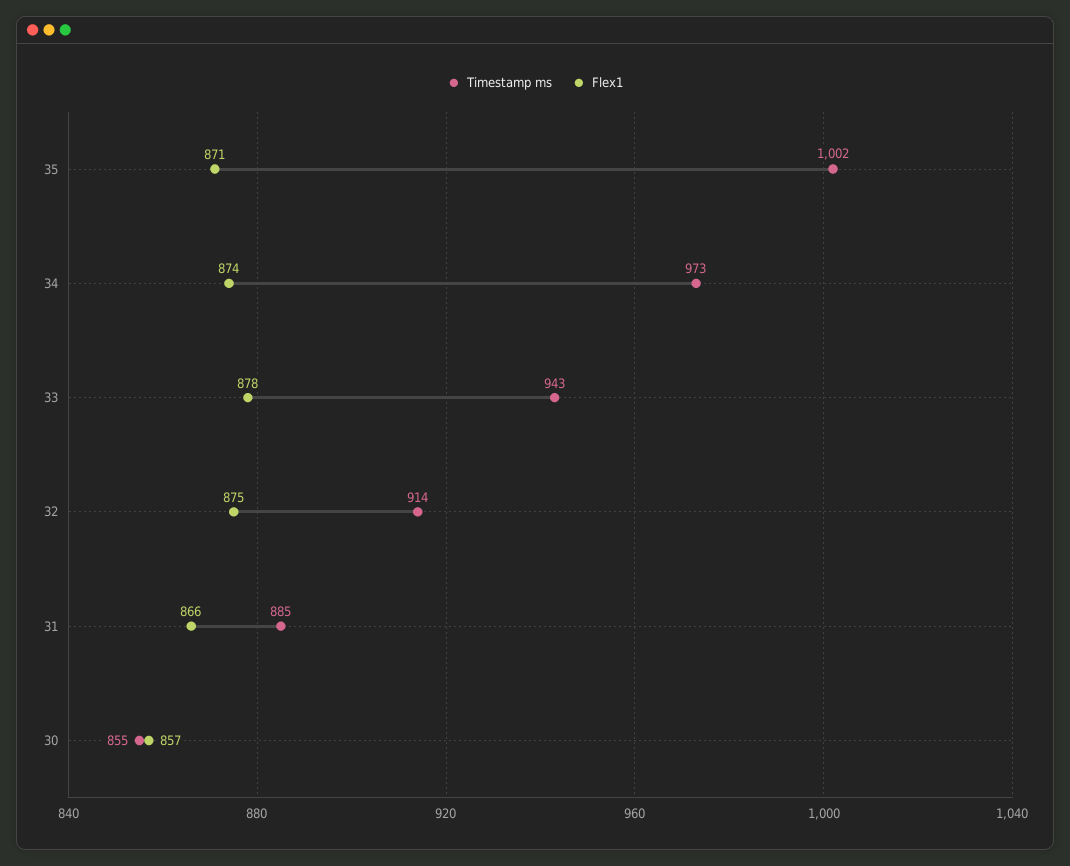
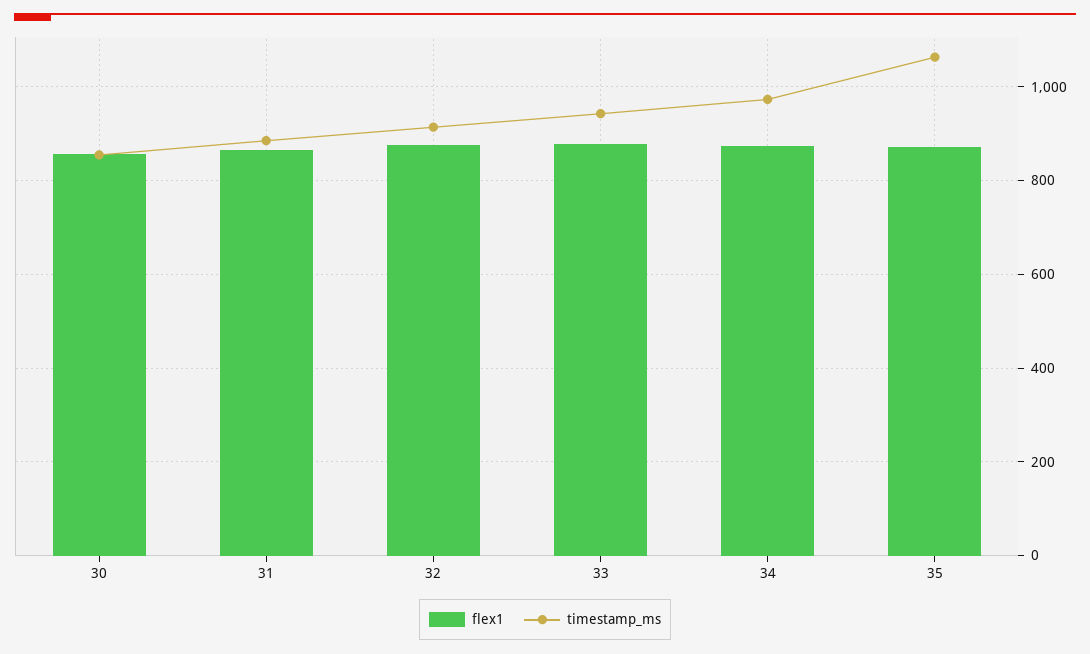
  {
    "Timestamp ms": {
-     "35": 1002,
+     "35": 1060,
      "34": 973,
      "33": 943,
      "32": 914,
      "31": 885,
      "30": 855
    },
    "Flex1": {
      "35": 871,
      "34": 874,
      "33": 878,
      "32": 875,
      "31": 866,
      "30": 857
    }
  }

